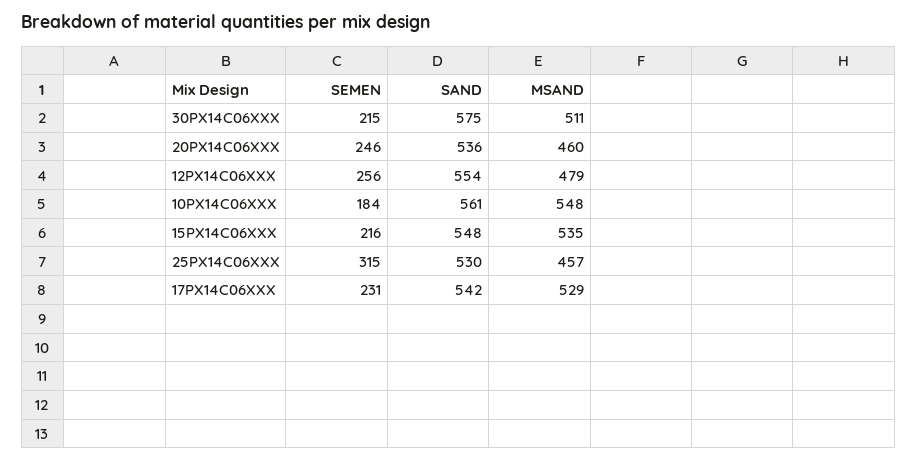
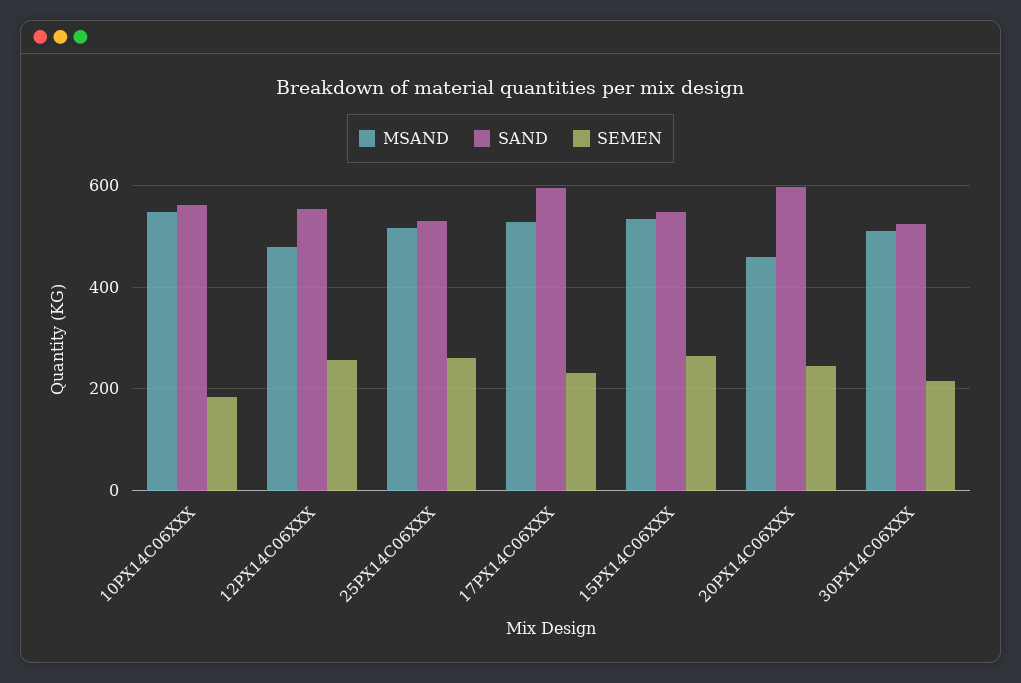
  {
    "SEMEN": {
      "30PX14C06XXX": 215,
      "20PX14C06XXX": 246,
      "12PX14C06XXX": 256,
      "10PX14C06XXX": 184,
-     "15PX14C06XXX": 216,
+     "15PX14C06XXX": 260,
-     "25PX14C06XXX": 315,
+     "25PX14C06XXX": 260,
      "17PX14C06XXX": 231
    },
    "SAND": {
-     "30PX14C06XXX": 575,
+     "30PX14C06XXX": 520,
-     "20PX14C06XXX": 536,
+     "20PX14C06XXX": 600,
      "12PX14C06XXX": 554,
      "10PX14C06XXX": 561,
      "15PX14C06XXX": 548,
      "25PX14C06XXX": 530,
-     "17PX14C06XXX": 542
+     "17PX14C06XXX": 600
    },
    "MSAND": {
      "30PX14C06XXX": 511,
      "20PX14C06XXX": 460,
      "12PX14C06XXX": 479,
      "10PX14C06XXX": 548,
      "15PX14C06XXX": 535,
-     "25PX14C06XXX": 457,
+     "25PX14C06XXX": 520,
      "17PX14C06XXX": 529
    }
  }

